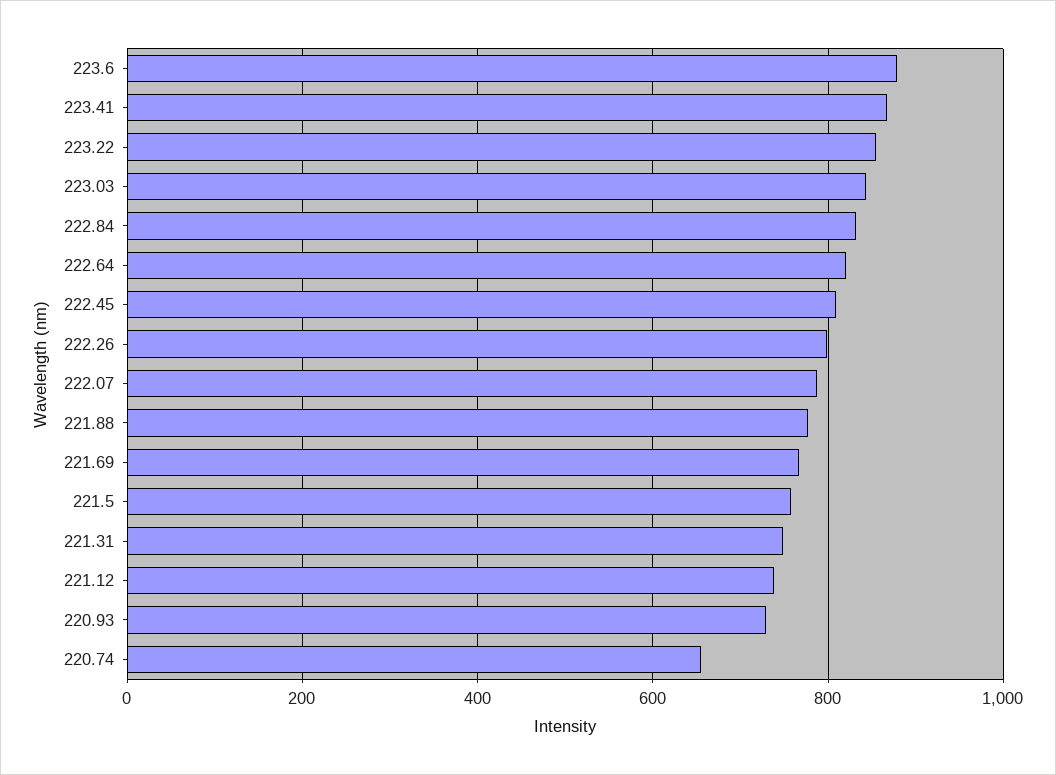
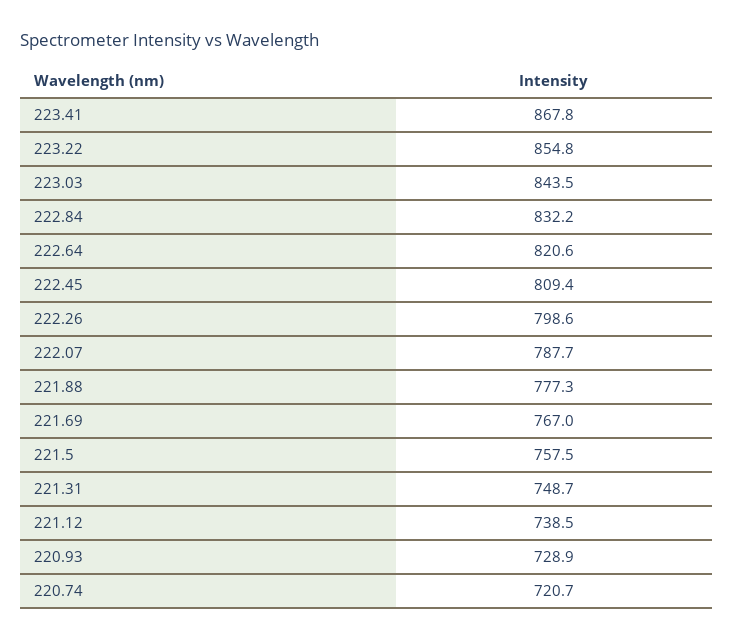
  {
-   "223.6": 880,
    "223.41": 867.8,
    "223.22": 854.8,
    "223.03": 843.5,
    "222.84": 832.2,
    "222.64": 820.6,
    "222.45": 809.4,
    "222.26": 798.6,
    "222.07": 787.7,
    "221.88": 777.3,
    "221.69": 767,
    "221.5": 757.5,
    "221.31": 748.7,
    "221.12": 738.5,
    "220.93": 728.9,
-   "220.74": 660
+   "220.74": 720.7
  }

